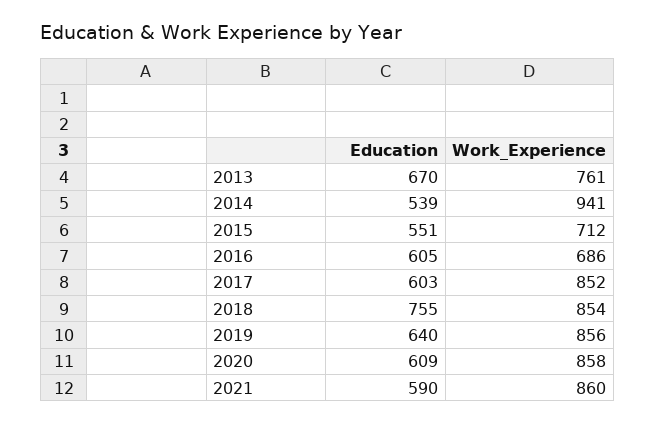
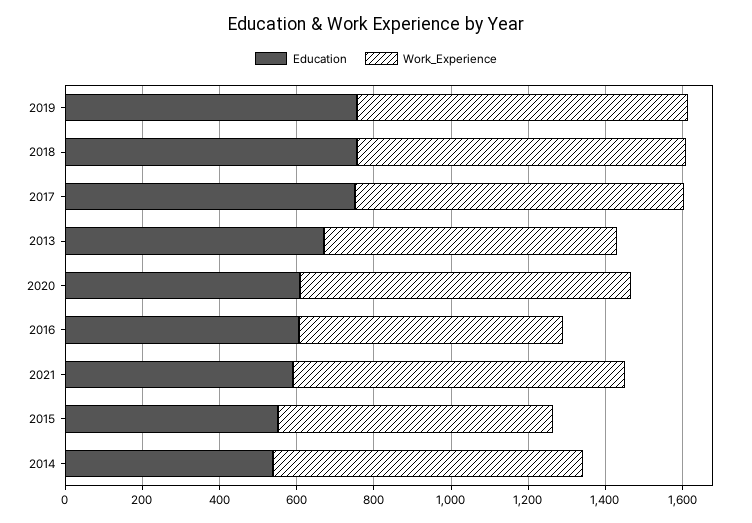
  {
    "Education": {
      "2013": 670,
      "2014": 539,
      "2015": 551,
      "2016": 605,
-     "2017": 603,
+     "2017": 750,
      "2018": 755,
-     "2019": 640,
+     "2019": 750,
      "2020": 609,
      "2021": 590
    },
    "Work_Experience": {
      "2013": 761,
-     "2014": 941,
+     "2014": 800,
      "2015": 712,
      "2016": 686,
      "2017": 852,
      "2018": 854,
      "2019": 856,
      "2020": 858,
      "2021": 860
    }
  }

